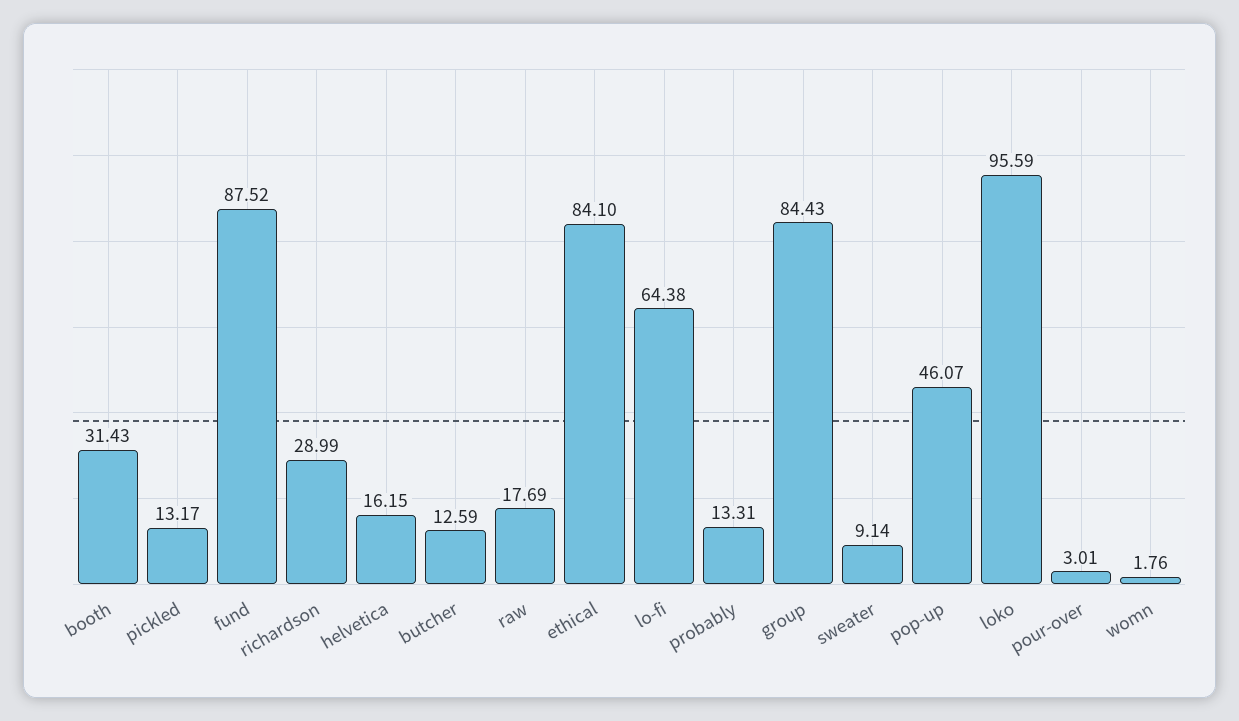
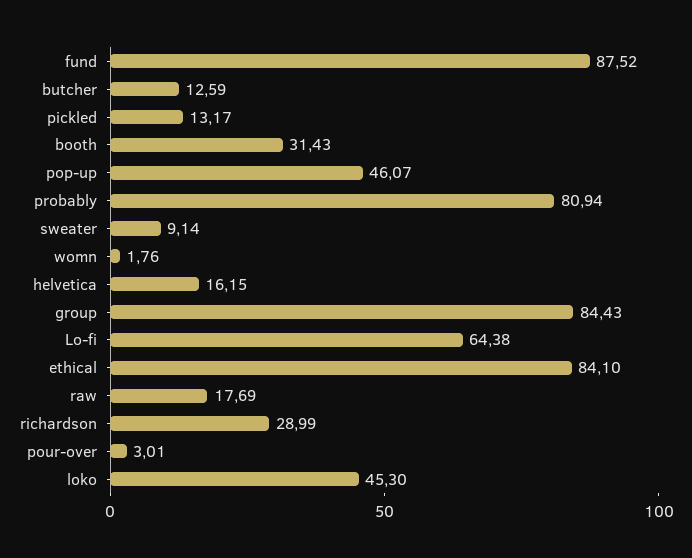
  {
    "booth": 31.43,
    "pickled": 13.17,
    "fund": 87.52,
    "richardson": 28.99,
    "helvetica": 16.15,
    "butcher": 12.59,
    "raw": 17.69,
    "ethical": 84.1,
    "lo-fi": 64.38,
-   "probably": 13.31,
+   "probably": 80.94,
    "group": 84.43,
    "sweater": 9.14,
    "pop-up": 46.07,
-   "loko": 95.59,
+   "loko": 45.3,
    "pour-over": 3.01,
    "womn": 1.76
  }

